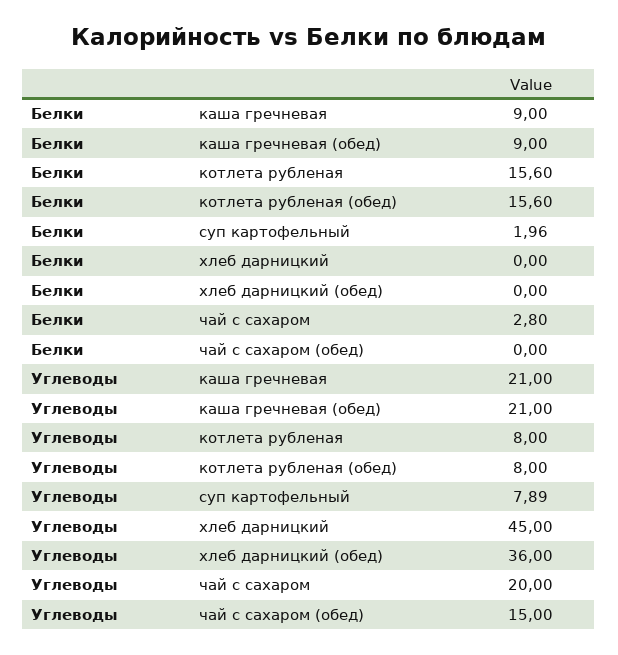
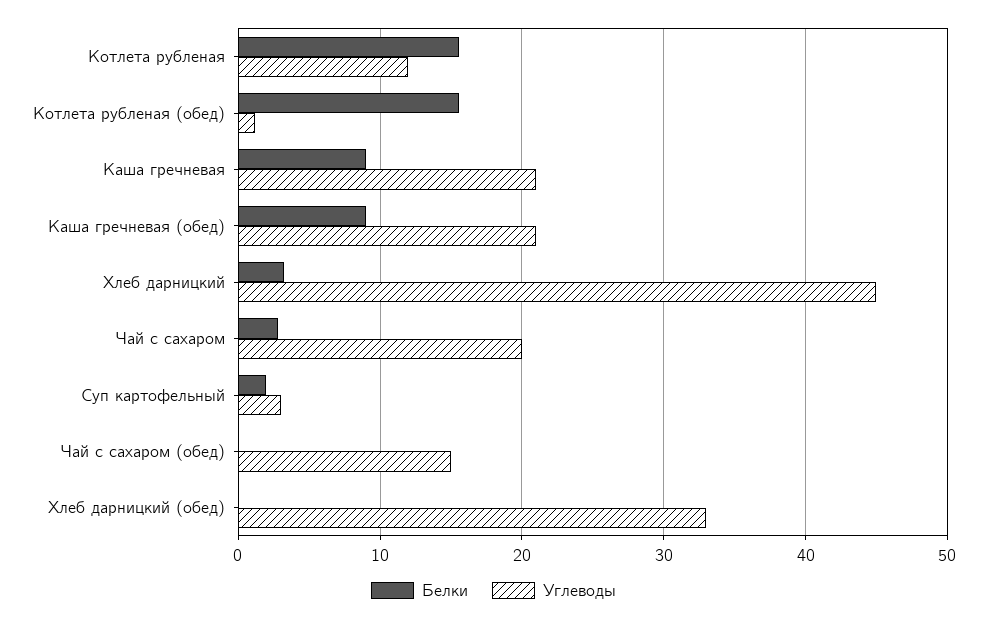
  {
    "Белки": {
      "каша гречневая": 9,
      "каша гречневая (обед)": 9,
      "котлета рубленая": 15.6,
      "котлета рубленая (обед)": 15.6,
      "суп картофельный": 1.96,
-     "хлеб дарницкий": 0,
+     "хлеб дарницкий": 3,
      "хлеб дарницкий (обед)": 0,
      "чай с сахаром": 2.8,
      "чай с сахаром (обед)": 0
    },
    "Углеводы": {
      "каша гречневая": 21,
      "каша гречневая (обед)": 21,
-     "котлета рубленая": 8,
+     "котлета рубленая": 12,
-     "котлета рубленая (обед)": 8,
+     "котлета рубленая (обед)": 1,
-     "суп картофельный": 7.89,
+     "суп картофельный": 3,
      "хлеб дарницкий": 45,
-     "хлеб дарницкий (обед)": 36,
+     "хлеб дарницкий (обед)": 33,
      "чай с сахаром": 20,
      "чай с сахаром (обед)": 15
    }
  }

